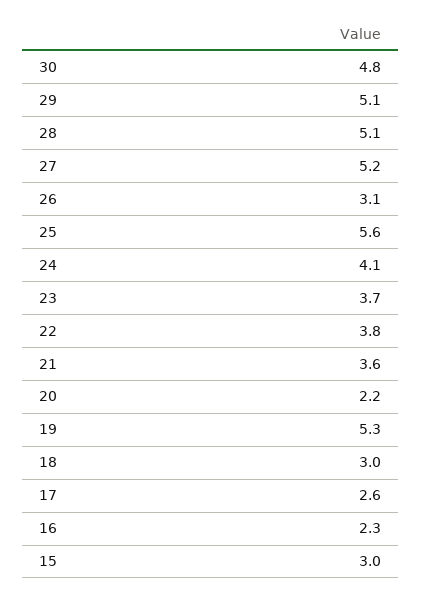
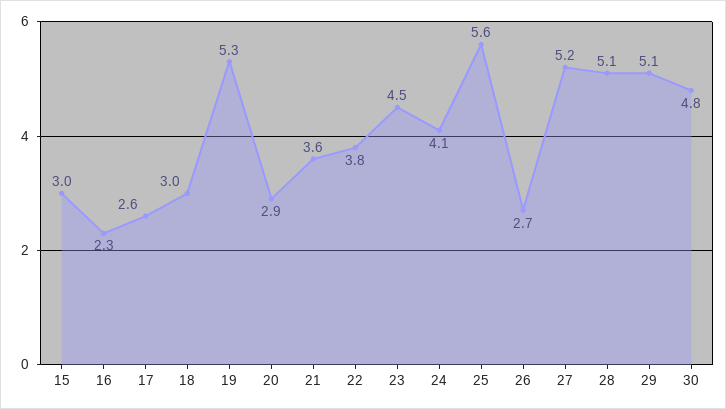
  {
    "30": 4.8,
    "29": 5.1,
    "28": 5.1,
    "27": 5.2,
-   "26": 3.1,
+   "26": 2.7,
    "25": 5.6,
    "24": 4.1,
-   "23": 3.7,
+   "23": 4.5,
    "22": 3.8,
    "21": 3.6,
-   "20": 2.2,
+   "20": 2.9,
    "19": 5.3,
    "18": 3,
    "17": 2.6,
    "16": 2.3,
    "15": 3
  }

